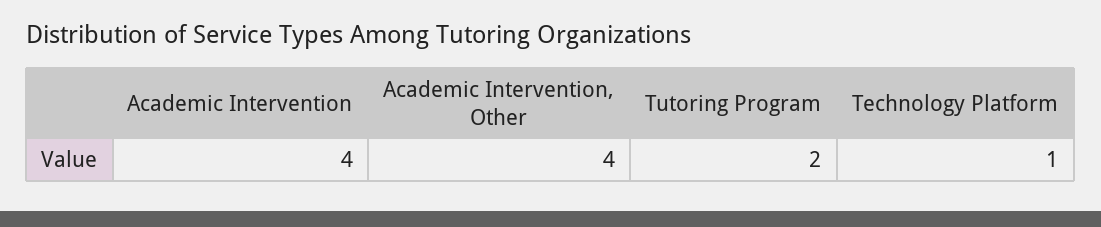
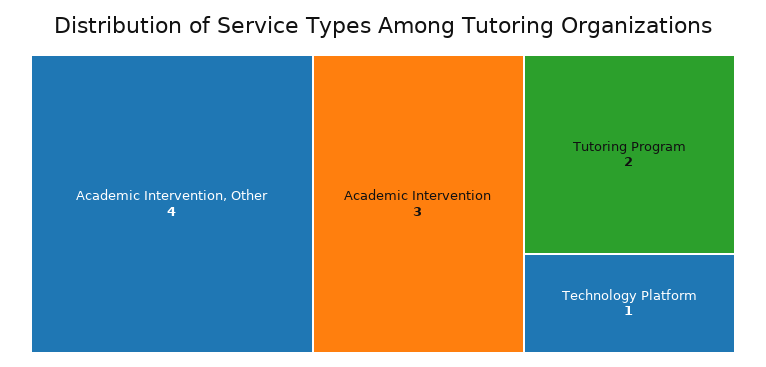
  {
-   "Academic Intervention": 4,
+   "Academic Intervention": 3,
    "Academic Intervention, Other": 4,
    "Tutoring Program": 2,
    "Technology Platform": 1
  }

